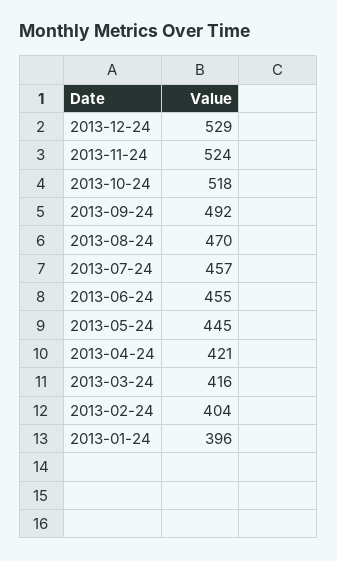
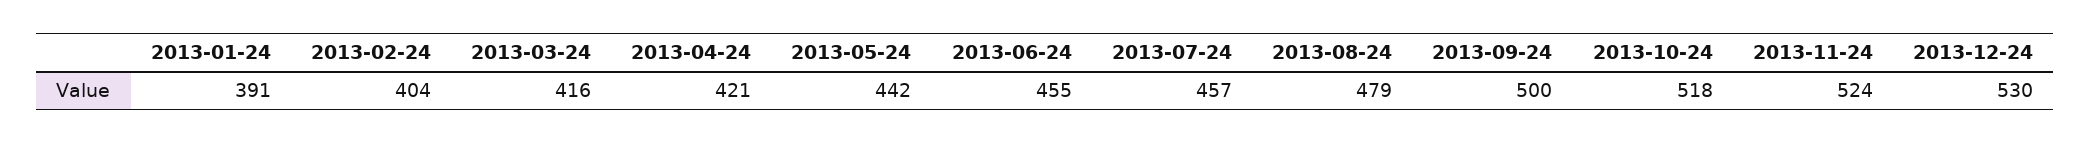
  {
-   "2013-12-24": 529,
+   "2013-12-24": 530,
    "2013-11-24": 524,
    "2013-10-24": 518,
-   "2013-09-24": 492,
+   "2013-09-24": 500,
-   "2013-08-24": 470,
+   "2013-08-24": 479,
    "2013-07-24": 457,
    "2013-06-24": 455,
-   "2013-05-24": 445,
+   "2013-05-24": 442,
    "2013-04-24": 421,
    "2013-03-24": 416,
    "2013-02-24": 404,
-   "2013-01-24": 396
+   "2013-01-24": 391
  }

